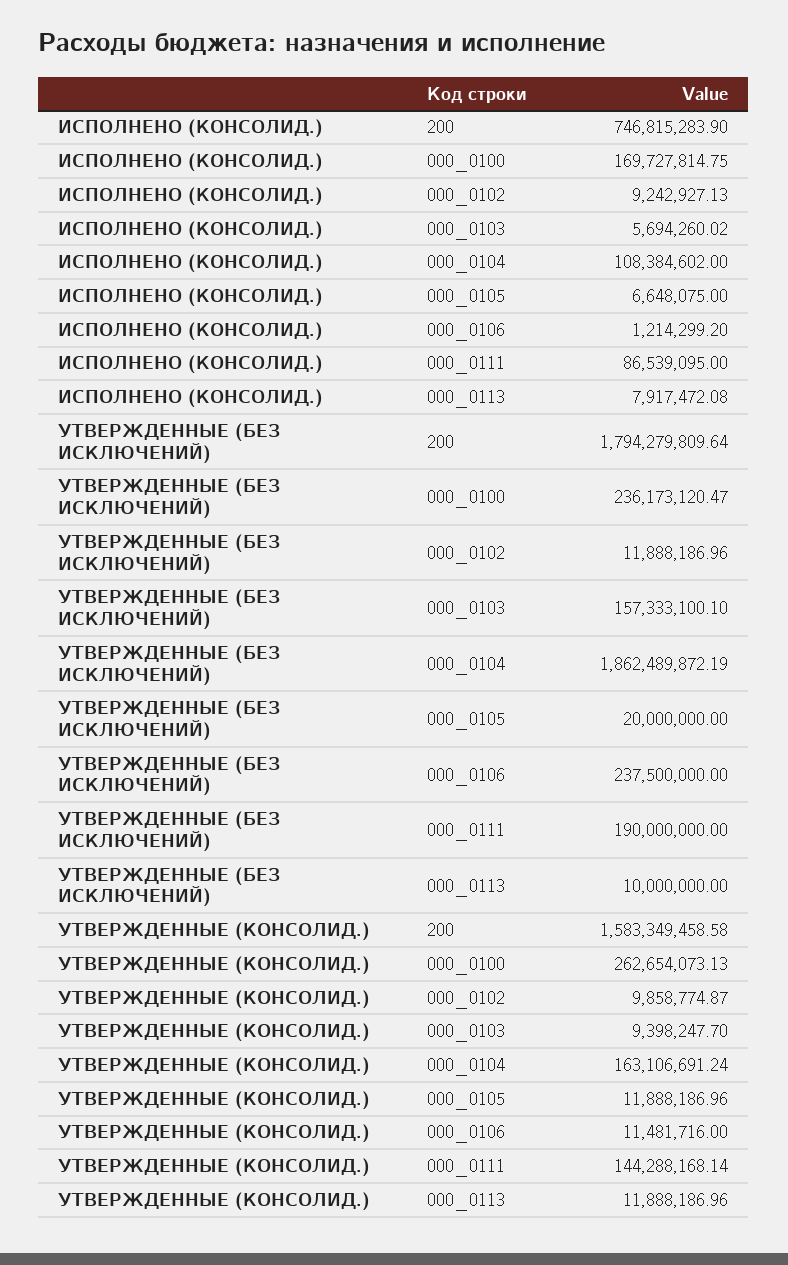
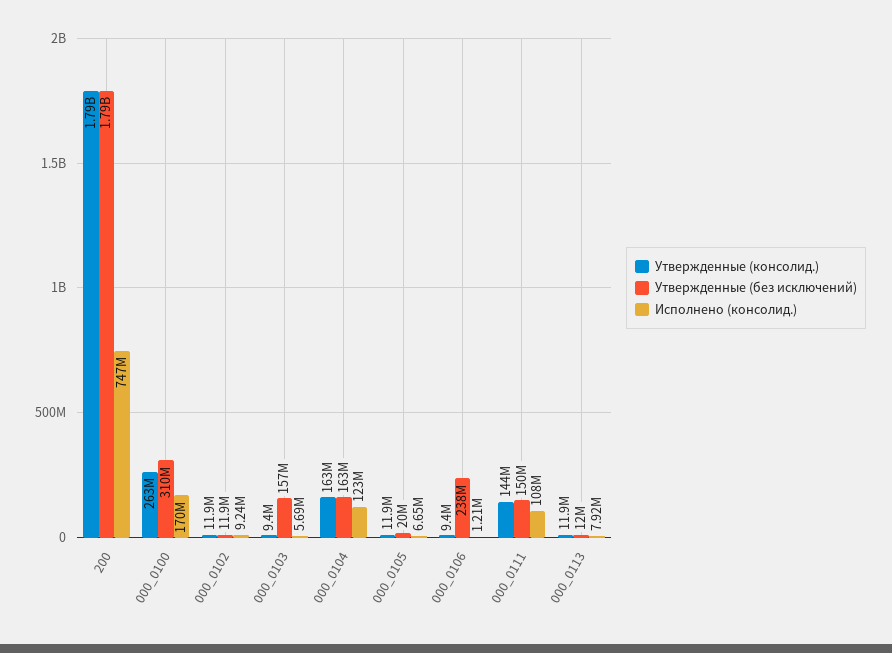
  {
    "ИСПОЛНЕНО (КОНСОЛИД.)": {
      "200": 746815283.9,
      "000_0100": 169727814.75,
      "000_0102": 9242927.13,
      "000_0103": 5694260.02,
-     "000_0104": 108384602,
+     "000_0104": 123000000,
      "000_0105": 6648075,
      "000_0106": 1214299.2,
-     "000_0111": 86539095,
+     "000_0111": 108000000,
      "000_0113": 7917472.08
    },
    "УТВЕРЖДЕННЫЕ (БЕЗ ИСКЛЮЧЕНИЙ)": {
      "200": 1794279809.64,
-     "000_0100": 236173120.47,
+     "000_0100": 310000000,
      "000_0102": 11888186.96,
      "000_0103": 157333100.1,
-     "000_0104": 1862489872.19,
+     "000_0104": 163000000,
      "000_0105": 20000000,
      "000_0106": 237500000,
-     "000_0111": 190000000,
+     "000_0111": 150000000,
-     "000_0113": 10000000
+     "000_0113": 12000000
    },
    "УТВЕРЖДЕННЫЕ (КОНСОЛИД.)": {
-     "200": 1583349458.58,
+     "200": 1790000000,
      "000_0100": 262654073.13,
-     "000_0102": 9858774.87,
+     "000_0102": 11900000,
      "000_0103": 9398247.7,
      "000_0104": 163106691.24,
      "000_0105": 11888186.96,
-     "000_0106": 11481716,
+     "000_0106": 9400000,
      "000_0111": 144288168.14,
      "000_0113": 11888186.96
    }
  }

